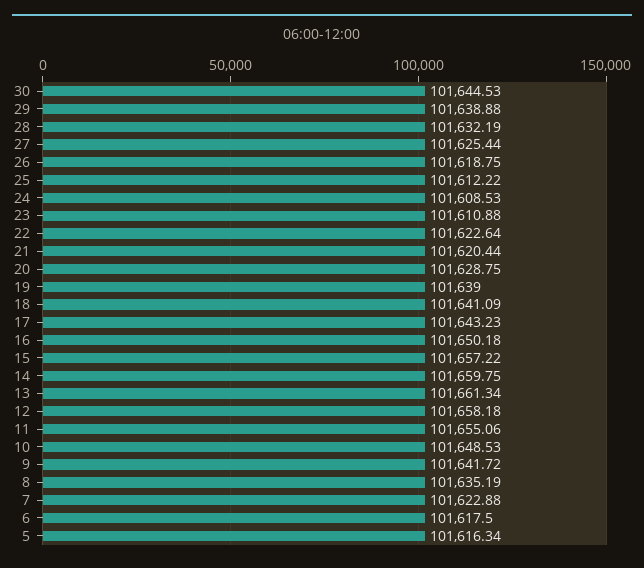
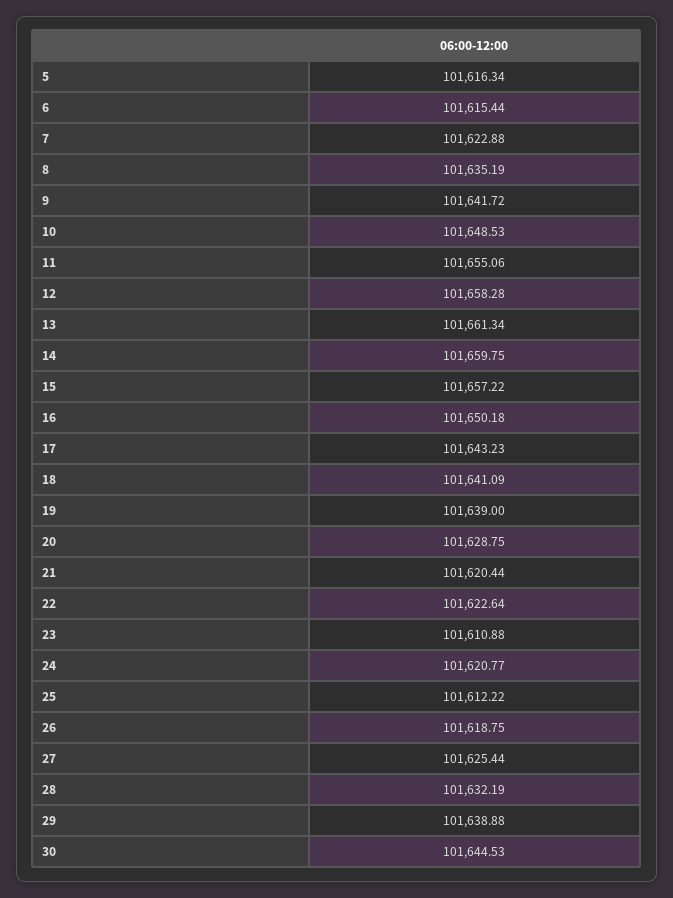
  {
    "30": 101644.53,
    "29": 101638.88,
    "28": 101632.19,
    "27": 101625.44,
    "26": 101618.75,
    "25": 101612.22,
-   "24": 101608.53,
+   "24": 101620.77,
    "23": 101610.88,
    "22": 101622.64,
    "21": 101620.44,
    "20": 101628.75,
    "19": 101639,
    "18": 101641.09,
    "17": 101643.23,
    "16": 101650.18,
    "15": 101657.22,
    "14": 101659.75,
    "13": 101661.34,
-   "12": 101658.18,
+   "12": 101658.28,
    "11": 101655.06,
    "10": 101648.53,
    "9": 101641.72,
    "8": 101635.19,
    "7": 101622.88,
-   "6": 101617.5,
+   "6": 101615.44,
    "5": 101616.34
  }

